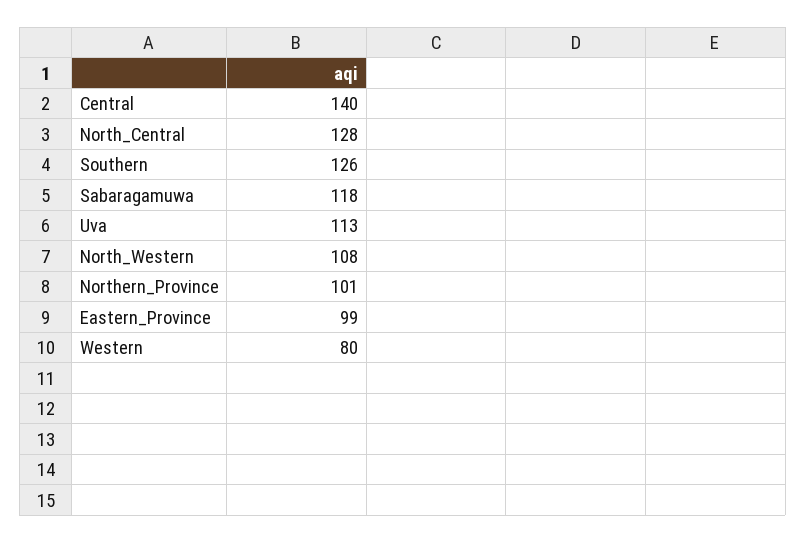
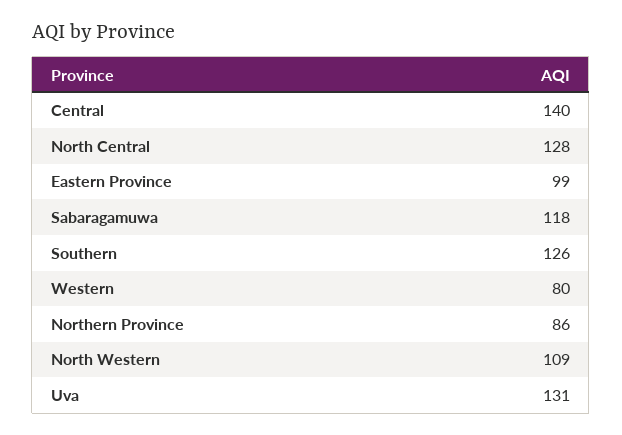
  {
    "Central": 140,
    "North_Central": 128,
    "Southern": 126,
    "Sabaragamuwa": 118,
-   "Uva": 113,
+   "Uva": 131,
-   "North_Western": 108,
+   "North_Western": 109,
-   "Northern_Province": 101,
+   "Northern_Province": 86,
    "Eastern_Province": 99,
    "Western": 80
  }

